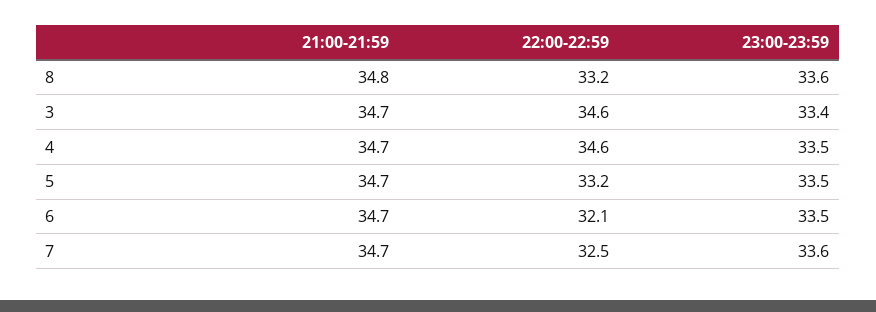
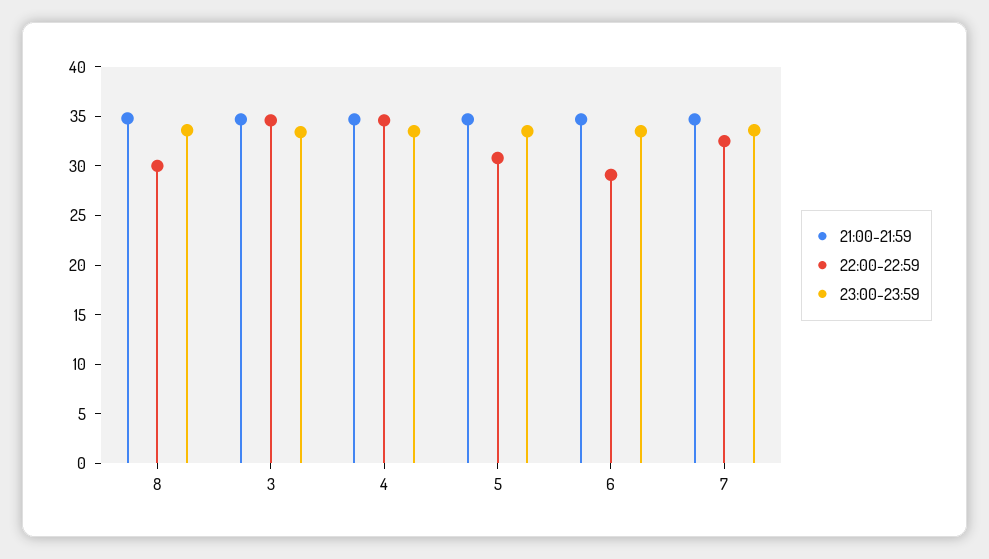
  {
    "21:00-21:59": {
      "8": 34.8,
      "3": 34.7,
      "4": 34.7,
      "5": 34.7,
      "6": 34.7,
      "7": 34.7
    },
    "22:00-22:59": {
-     "8": 33.2,
+     "8": 30,
      "3": 34.6,
      "4": 34.6,
-     "5": 33.2,
+     "5": 31,
-     "6": 32.1,
+     "6": 29,
      "7": 32.5
    },
    "23:00-23:59": {
      "8": 33.6,
      "3": 33.4,
      "4": 33.5,
      "5": 33.5,
      "6": 33.5,
      "7": 33.6
    }
  }

